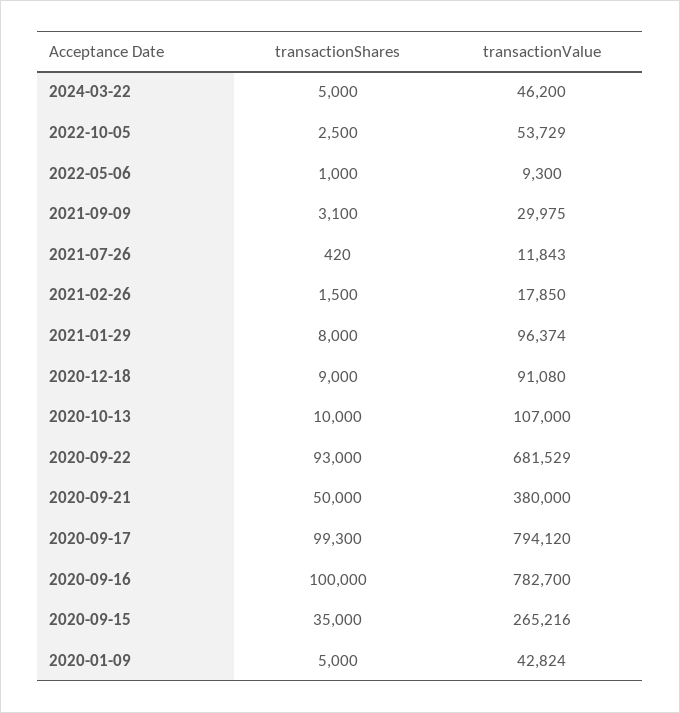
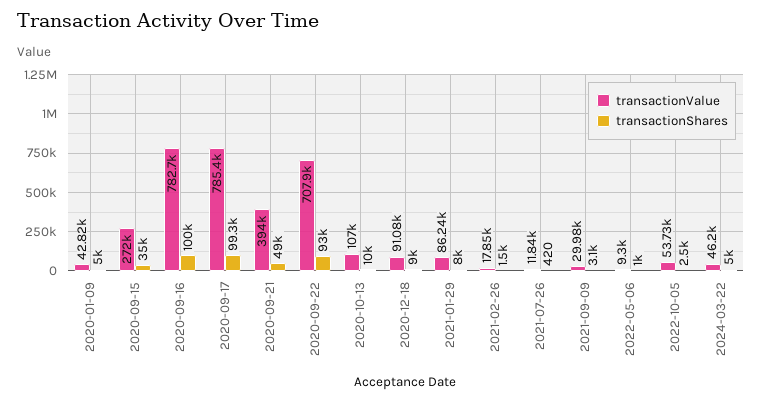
  {
    "transactionShares": {
      "2024-03-22": 5000,
      "2022-10-05": 2500,
      "2022-05-06": 1000,
      "2021-09-09": 3100,
      "2021-07-26": 420,
      "2021-02-26": 1500,
      "2021-01-29": 8000,
      "2020-12-18": 9000,
      "2020-10-13": 10000,
      "2020-09-22": 93000,
-     "2020-09-21": 50000,
+     "2020-09-21": 49000,
      "2020-09-17": 99300,
      "2020-09-16": 100000,
      "2020-09-15": 35000,
      "2020-01-09": 5000
    },
    "transactionValue": {
      "2024-03-22": 46200,
      "2022-10-05": 53729,
      "2022-05-06": 9300,
      "2021-09-09": 29975,
      "2021-07-26": 11843,
      "2021-02-26": 17850,
-     "2021-01-29": 96374,
+     "2021-01-29": 86240,
      "2020-12-18": 91080,
      "2020-10-13": 107000,
-     "2020-09-22": 681529,
+     "2020-09-22": 707900,
-     "2020-09-21": 380000,
+     "2020-09-21": 394000,
-     "2020-09-17": 794120,
+     "2020-09-17": 785400,
      "2020-09-16": 782700,
-     "2020-09-15": 265216,
+     "2020-09-15": 272000,
      "2020-01-09": 42824
    }
  }

